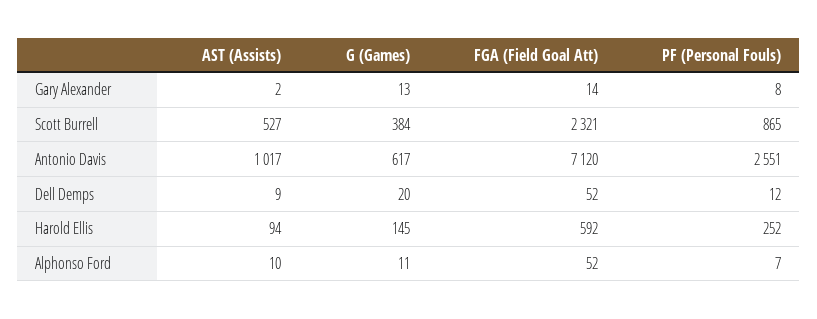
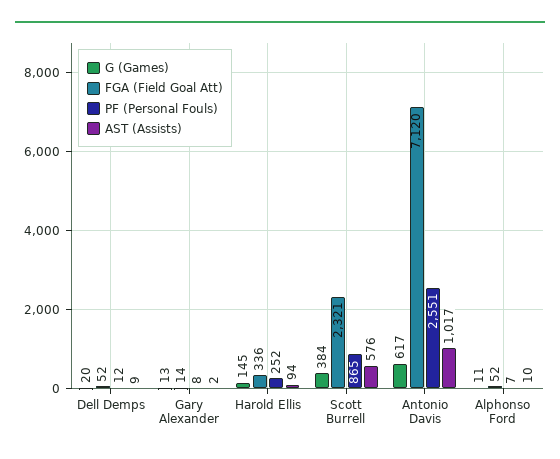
  {
    "AST (Assists)": {
      "Gary Alexander": 2,
-     "Scott Burrell": 527,
+     "Scott Burrell": 576,
      "Antonio Davis": 1017,
      "Dell Demps": 9,
      "Harold Ellis": 94,
      "Alphonso Ford": 10
    },
    "G (Games)": {
      "Gary Alexander": 13,
      "Scott Burrell": 384,
      "Antonio Davis": 617,
      "Dell Demps": 20,
      "Harold Ellis": 145,
      "Alphonso Ford": 11
    },
    "FGA (Field Goal Att)": {
      "Gary Alexander": 14,
      "Scott Burrell": 2321,
      "Antonio Davis": 7120,
      "Dell Demps": 52,
-     "Harold Ellis": 592,
+     "Harold Ellis": 336,
      "Alphonso Ford": 52
    },
    "PF (Personal Fouls)": {
      "Gary Alexander": 8,
      "Scott Burrell": 865,
      "Antonio Davis": 2551,
      "Dell Demps": 12,
      "Harold Ellis": 252,
      "Alphonso Ford": 7
    }
  }

